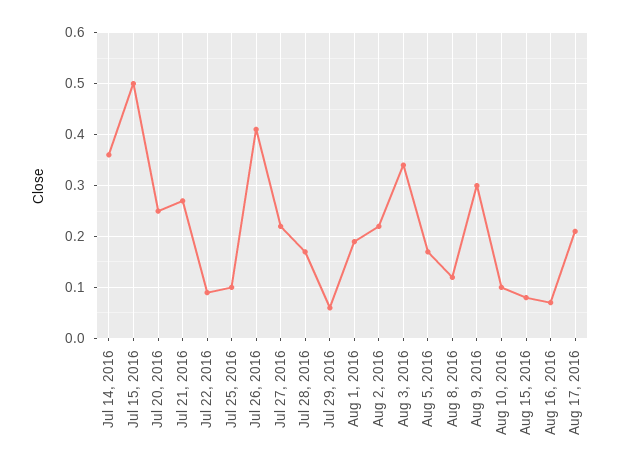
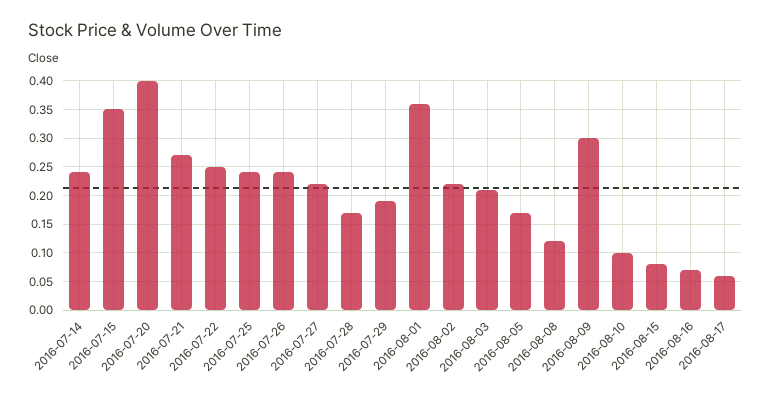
  {
-   "Jul 14, 2016": 0.35,
+   "Jul 14, 2016": 0.25,
-   "Jul 15, 2016": 0.5,
+   "Jul 15, 2016": 0.35,
-   "Jul 20, 2016": 0.25,
+   "Jul 20, 2016": 0.4,
    "Jul 21, 2016": 0.25,
-   "Jul 22, 2016": 0.1,
+   "Jul 22, 2016": 0.25,
-   "Jul 25, 2016": 0.1,
+   "Jul 25, 2016": 0.25,
-   "Jul 26, 2016": 0.4,
+   "Jul 26, 2016": 0.25,
    "Jul 27, 2016": 0.2,
    "Jul 28, 2016": 0.15,
-   "Jul 29, 2016": 0.05,
+   "Jul 29, 2016": 0.2,
-   "Aug 1, 2016": 0.2,
+   "Aug 1, 2016": 0.35,
    "Aug 2, 2016": 0.2,
-   "Aug 3, 2016": 0.35,
+   "Aug 3, 2016": 0.2,
    "Aug 5, 2016": 0.15,
    "Aug 8, 2016": 0.1,
    "Aug 9, 2016": 0.3,
    "Aug 10, 2016": 0.1,
    "Aug 15, 2016": 0.1,
    "Aug 16, 2016": 0.05,
-   "Aug 17, 2016": 0.2
+   "Aug 17, 2016": 0.05
  }

